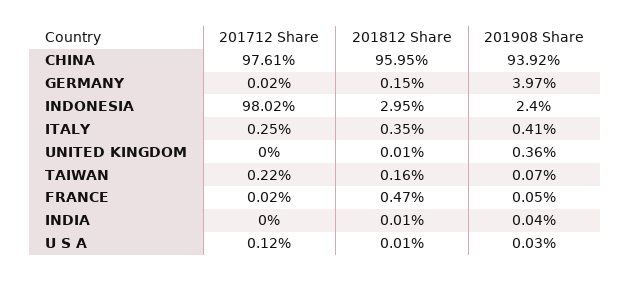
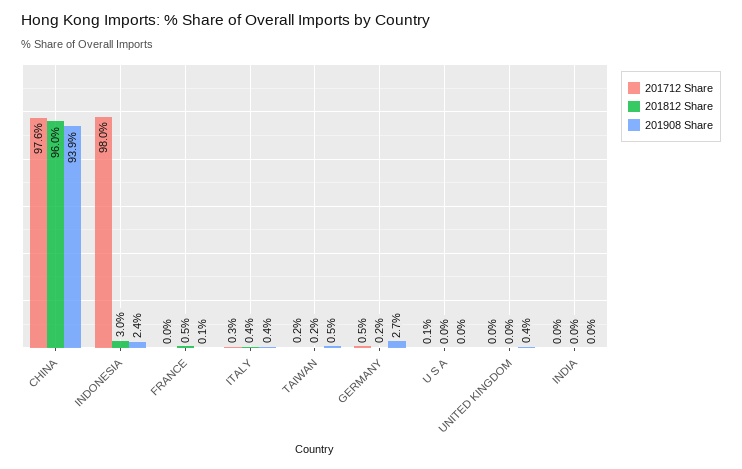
  {
    "201712 Share": {
      "CHINA": 97.61,
-     "GERMANY": 0.02,
+     "GERMANY": 0.5,
      "INDONESIA": 98.02,
      "ITALY": 0.25,
      "UNITED KINGDOM": 0,
      "TAIWAN": 0.22,
      "FRANCE": 0.02,
      "INDIA": 0,
      "U S A": 0.12
    },
    "201812 Share": {
      "CHINA": 95.95,
      "GERMANY": 0.15,
      "INDONESIA": 2.95,
      "ITALY": 0.35,
      "UNITED KINGDOM": 0.01,
      "TAIWAN": 0.16,
      "FRANCE": 0.47,
      "INDIA": 0.01,
      "U S A": 0.01
    },
    "201908 Share": {
      "CHINA": 93.92,
-     "GERMANY": 3.97,
+     "GERMANY": 2.7,
      "INDONESIA": 2.4,
      "ITALY": 0.41,
      "UNITED KINGDOM": 0.36,
-     "TAIWAN": 0.07,
+     "TAIWAN": 0.5,
      "FRANCE": 0.05,
      "INDIA": 0.04,
      "U S A": 0.03
    }
  }

